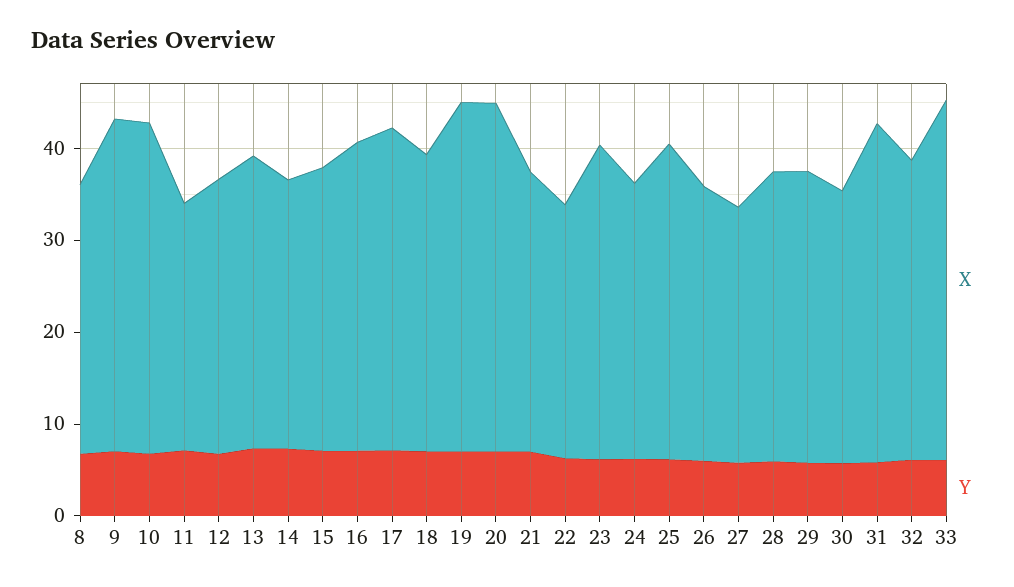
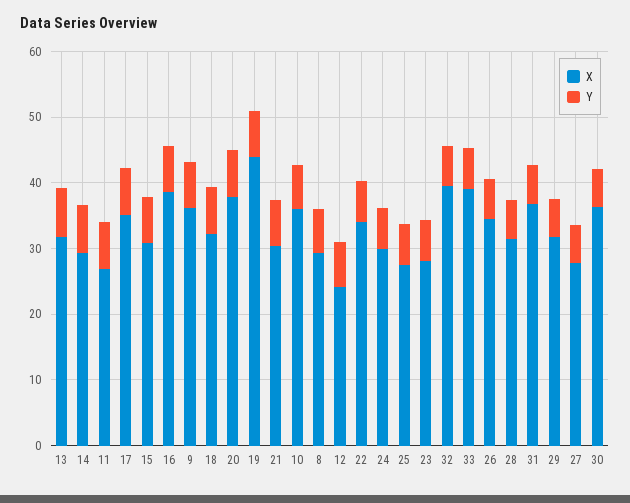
  {
    "X": {
      "8": 30,
      "9": 36,
      "10": 36,
      "11": 26,
-     "12": 30,
+     "12": 24,
      "13": 32,
      "14": 30,
      "15": 30,
-     "16": 34,
+     "16": 38,
      "17": 36,
      "18": 32,
-     "19": 38,
+     "19": 44,
      "20": 38,
      "21": 30,
-     "22": 28,
+     "22": 34,
-     "23": 34,
+     "23": 28,
      "24": 30,
-     "25": 34,
+     "25": 28,
-     "26": 30,
+     "26": 34,
      "27": 28,
      "28": 32,
      "29": 32,
-     "30": 30,
+     "30": 36,
      "31": 36,
-     "32": 32,
+     "32": 40,
      "33": 40
    },
    "Y": {
      "8": 6,
      "9": 8,
      "10": 6,
      "11": 8,
      "12": 6,
      "13": 8,
      "14": 8,
      "15": 8,
      "16": 8,
      "17": 8,
      "18": 8,
      "19": 6,
      "20": 8,
      "21": 6,
      "22": 6,
      "23": 6,
      "24": 6,
      "25": 6,
      "26": 6,
      "27": 6,
      "28": 6,
      "29": 6,
      "30": 6,
      "31": 6,
      "32": 6,
      "33": 6
    }
  }

